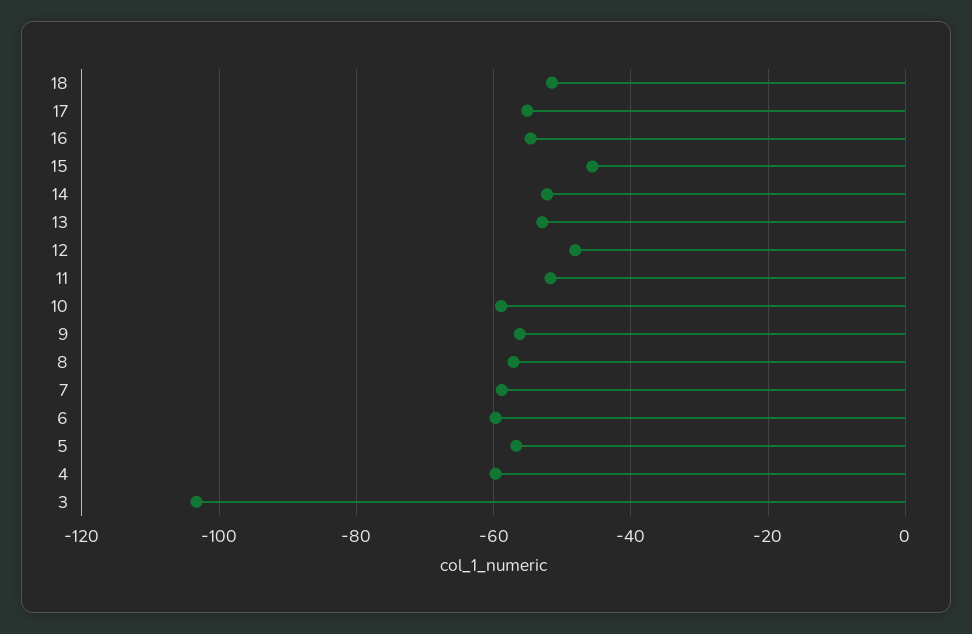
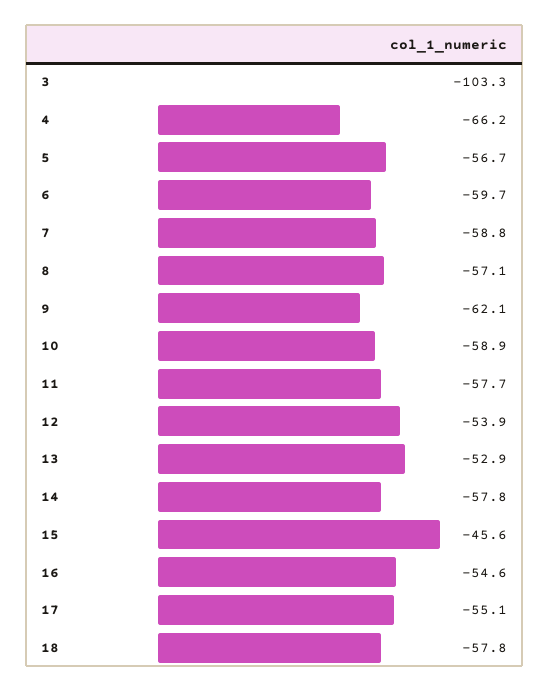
  {
-   "18": -52,
+   "18": -57.8,
    "17": -55.1,
    "16": -54.6,
    "15": -45.6,
-   "14": -52,
+   "14": -57.8,
    "13": -52.9,
-   "12": -48,
+   "12": -53.9,
-   "11": -52,
+   "11": -57.7,
    "10": -58.9,
-   "9": -56,
+   "9": -62.1,
    "8": -57.1,
    "7": -58.8,
    "6": -59.7,
    "5": -56.7,
-   "4": -60,
+   "4": -66.2,
    "3": -103.3
  }

